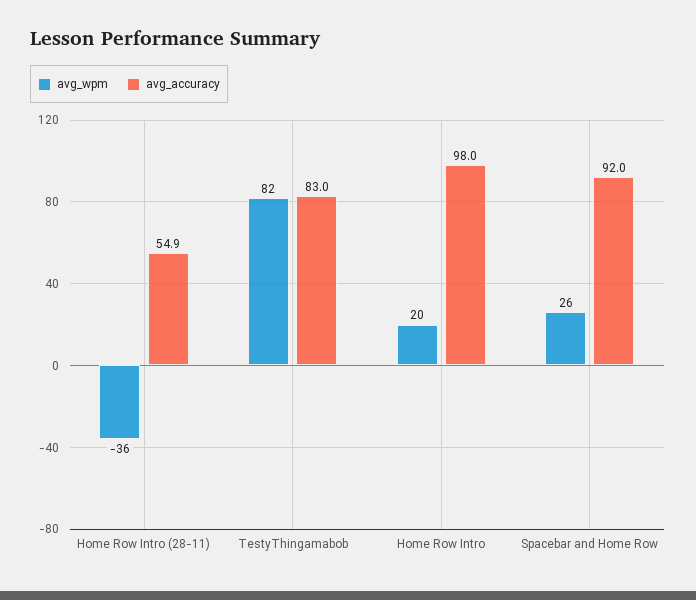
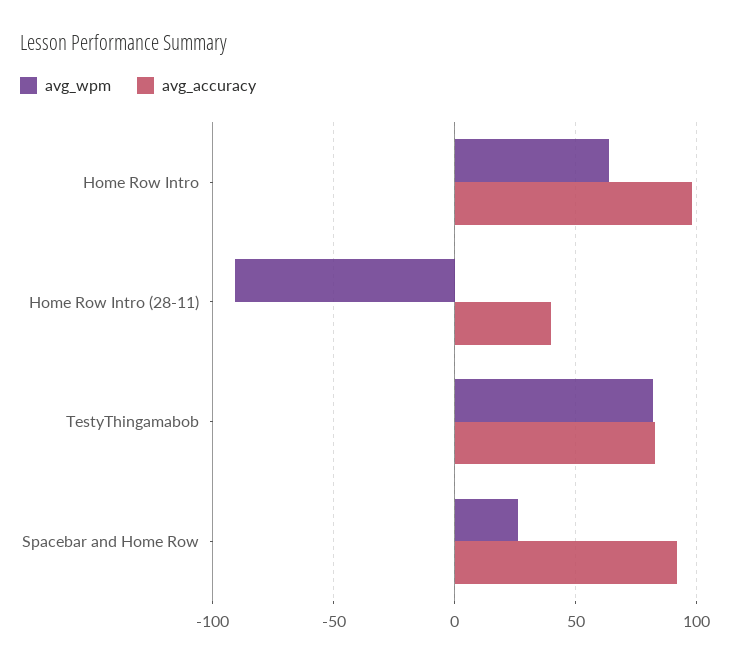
  {
    "avg_wpm": {
-     "Home Row Intro (28-11)": -36,
+     "Home Row Intro (28-11)": -90,
      "TestyThingamabob": 82,
-     "Home Row Intro": 20,
+     "Home Row Intro": 65,
      "Spacebar and Home Row": 26
    },
    "avg_accuracy": {
-     "Home Row Intro (28-11)": 54.9,
+     "Home Row Intro (28-11)": 40,
      "TestyThingamabob": 83,
      "Home Row Intro": 98,
      "Spacebar and Home Row": 92
    }
  }

